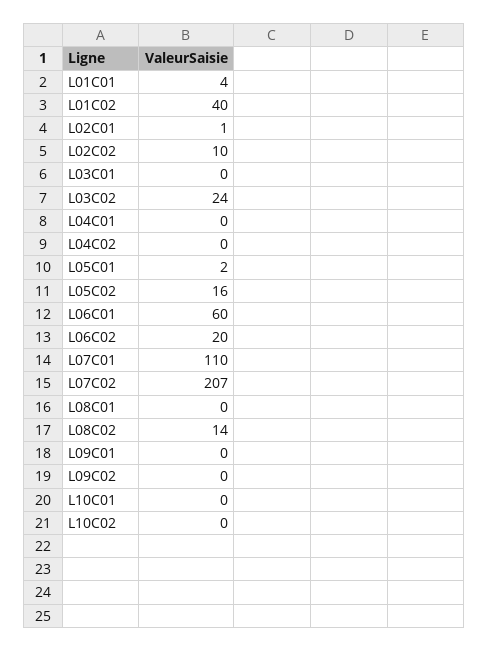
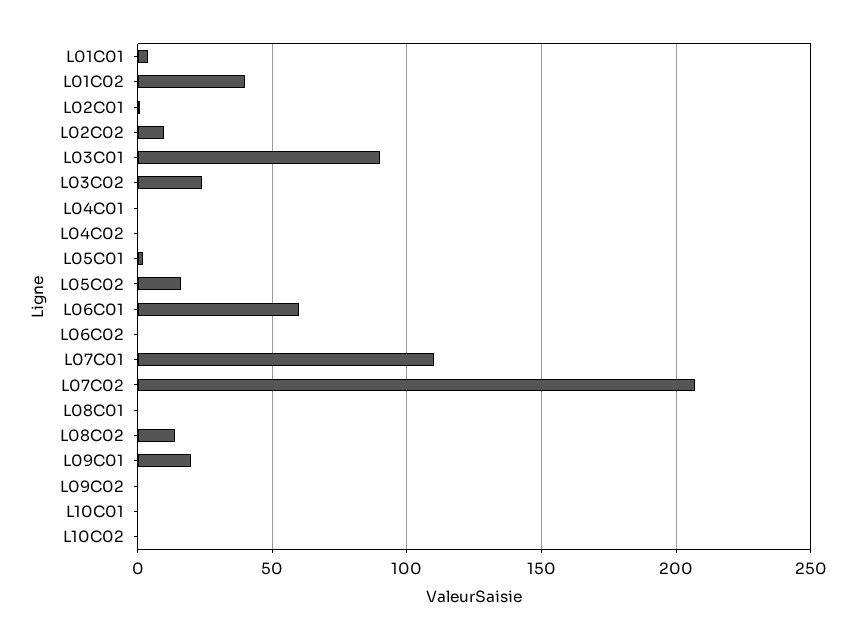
  {
    "L01C01": 4,
    "L01C02": 40,
    "L02C01": 1,
    "L02C02": 10,
-   "L03C01": 0,
+   "L03C01": 90,
    "L03C02": 24,
    "L04C01": 0,
    "L04C02": 0,
    "L05C01": 2,
    "L05C02": 16,
    "L06C01": 60,
-   "L06C02": 20,
+   "L06C02": 0,
    "L07C01": 110,
    "L07C02": 207,
    "L08C01": 0,
    "L08C02": 14,
-   "L09C01": 0,
+   "L09C01": 20,
    "L09C02": 0,
    "L10C01": 0,
    "L10C02": 0
  }

